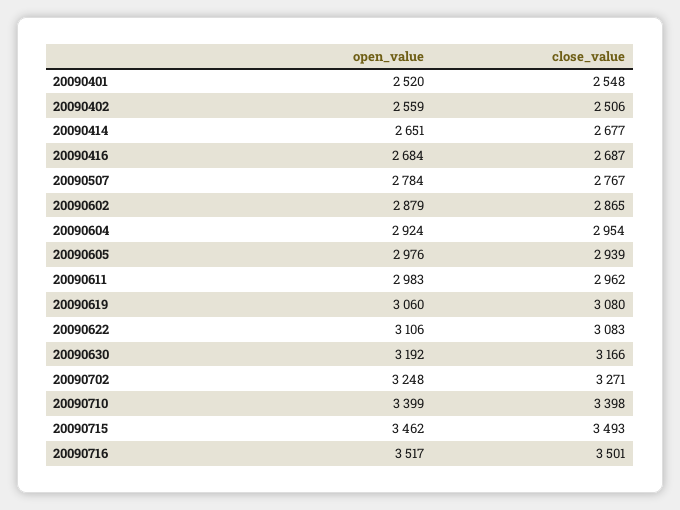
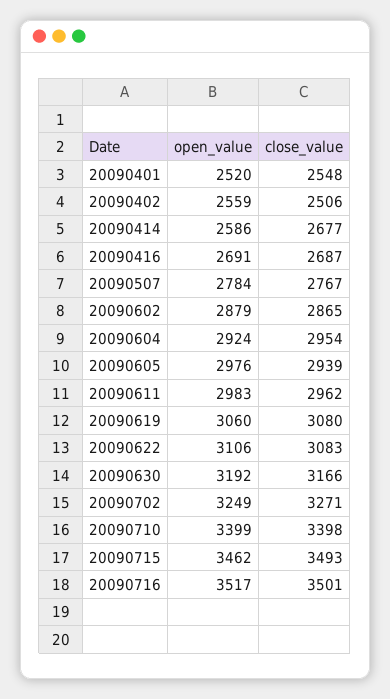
  {
    "open_value": {
      "20090401": 2520,
      "20090402": 2559,
-     "20090414": 2651,
+     "20090414": 2586,
-     "20090416": 2684,
+     "20090416": 2691,
      "20090507": 2784,
      "20090602": 2879,
      "20090604": 2924,
      "20090605": 2976,
      "20090611": 2983,
      "20090619": 3060,
      "20090622": 3106,
      "20090630": 3192,
-     "20090702": 3248,
+     "20090702": 3249,
      "20090710": 3399,
      "20090715": 3462,
      "20090716": 3517
    },
    "close_value": {
      "20090401": 2548,
      "20090402": 2506,
      "20090414": 2677,
      "20090416": 2687,
      "20090507": 2767,
      "20090602": 2865,
      "20090604": 2954,
      "20090605": 2939,
      "20090611": 2962,
      "20090619": 3080,
      "20090622": 3083,
      "20090630": 3166,
      "20090702": 3271,
      "20090710": 3398,
      "20090715": 3493,
      "20090716": 3501
    }
  }

